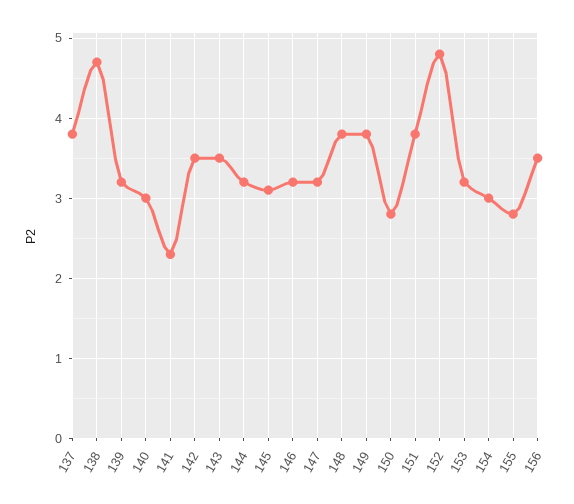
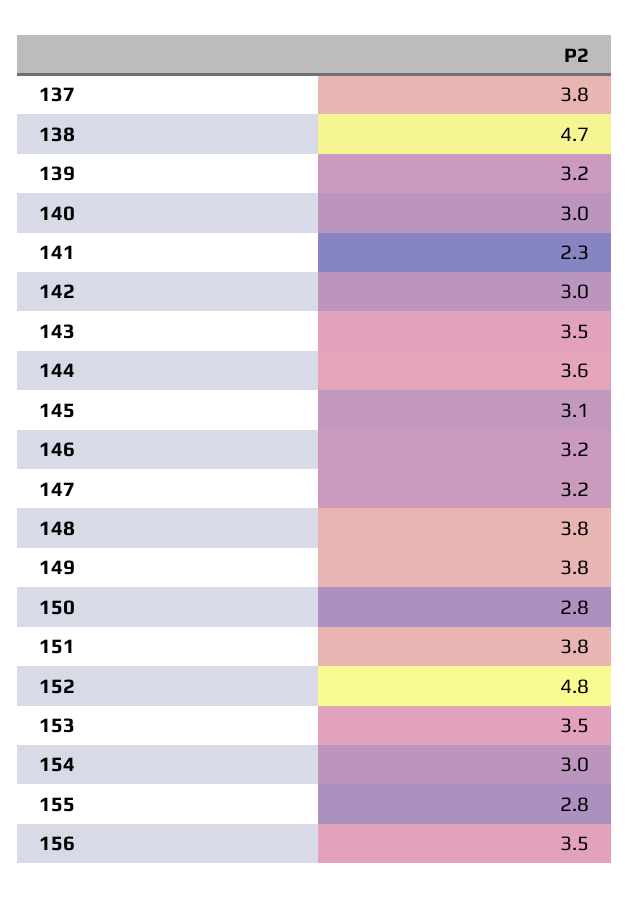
  {
    "137": 3.8,
    "138": 4.7,
    "139": 3.2,
    "140": 3,
    "141": 2.3,
-   "142": 3.5,
+   "142": 3,
    "143": 3.5,
-   "144": 3.2,
+   "144": 3.6,
    "145": 3.1,
    "146": 3.2,
    "147": 3.2,
    "148": 3.8,
    "149": 3.8,
    "150": 2.8,
    "151": 3.8,
    "152": 4.8,
-   "153": 3.2,
+   "153": 3.5,
    "154": 3,
    "155": 2.8,
    "156": 3.5
  }

